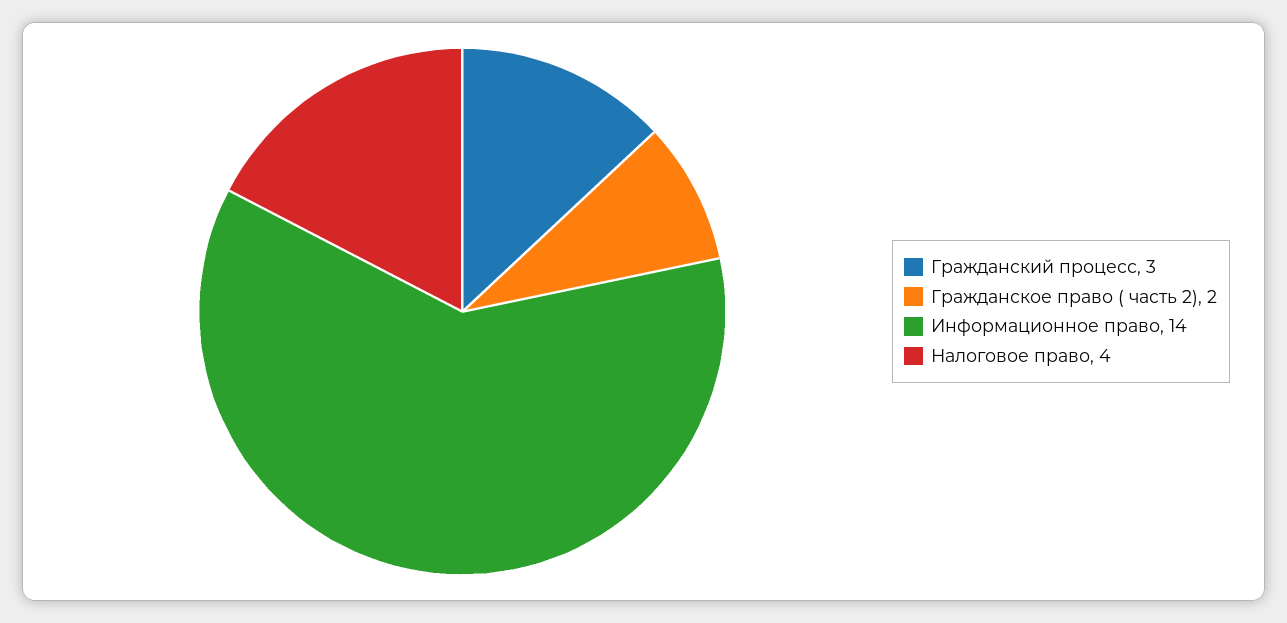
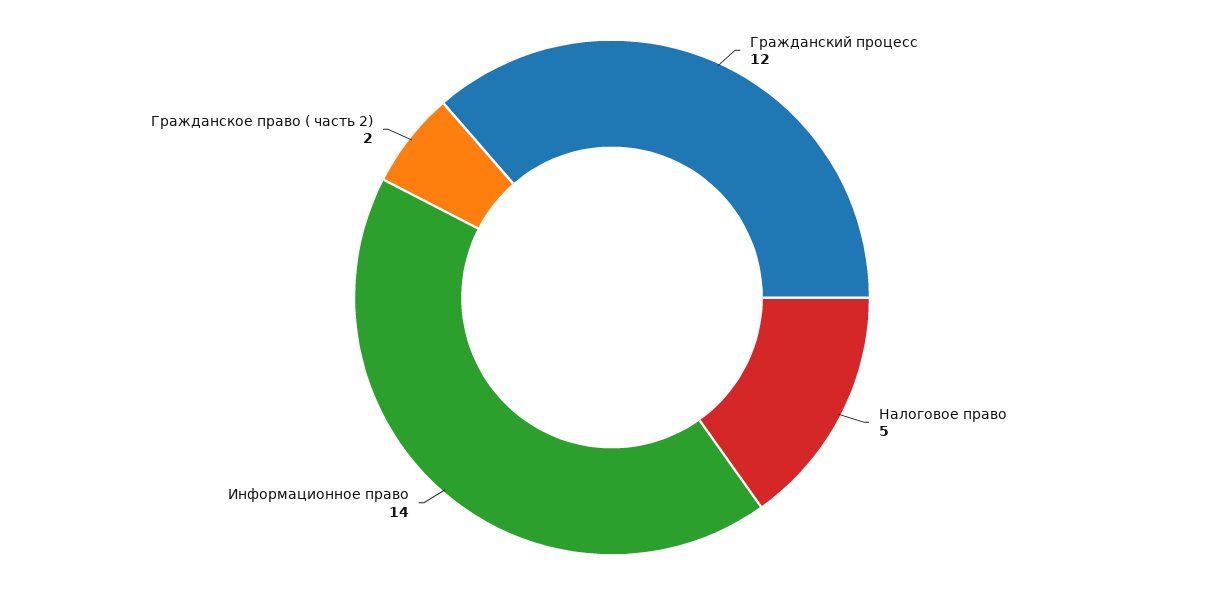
  {
-   "Гражданский процесс": 3,
+   "Гражданский процесс": 12,
    "Гражданское право ( часть 2)": 2,
    "Информационное право": 14,
-   "Налоговое право": 4
+   "Налоговое право": 5
  }

